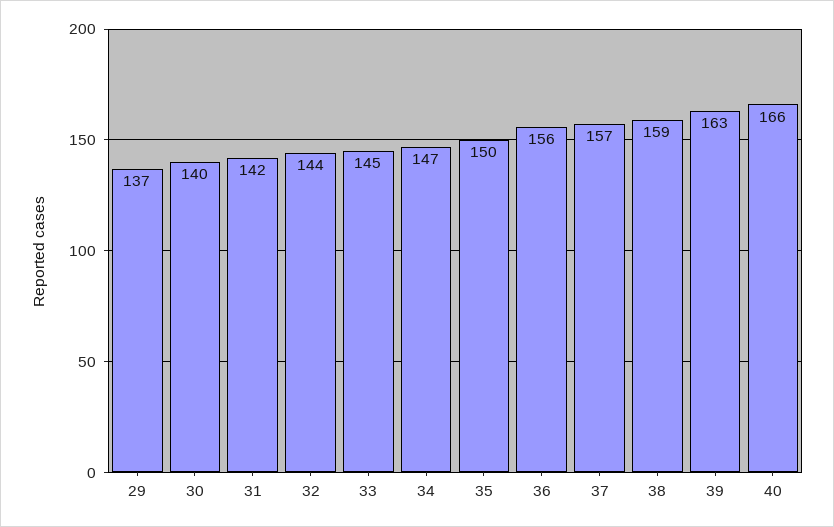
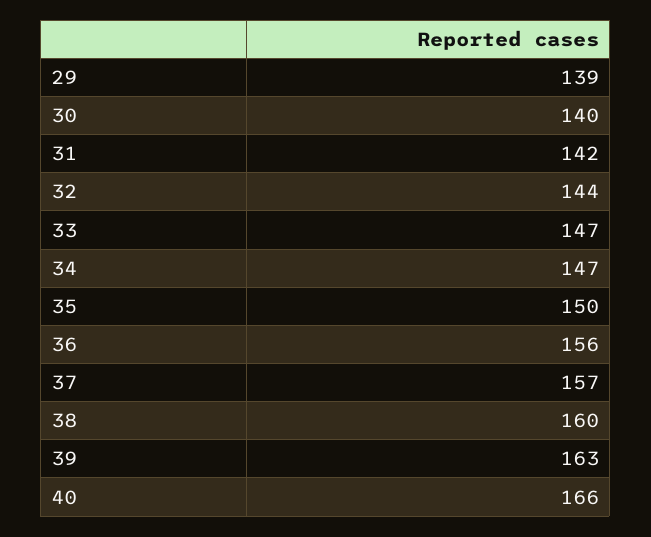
  {
-   "29": 137,
+   "29": 139,
    "30": 140,
    "31": 142,
    "32": 144,
-   "33": 145,
+   "33": 147,
    "34": 147,
    "35": 150,
    "36": 156,
    "37": 157,
-   "38": 159,
+   "38": 160,
    "39": 163,
    "40": 166
  }

